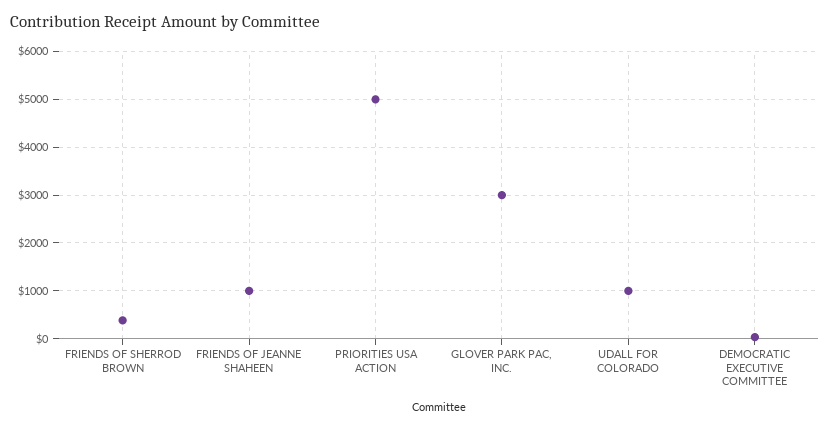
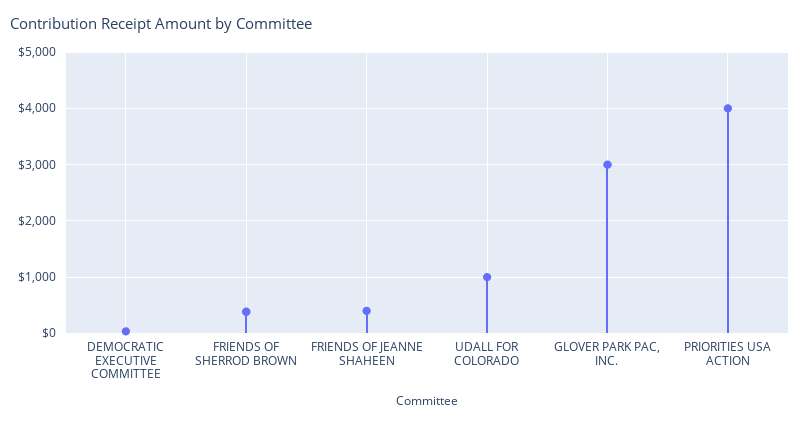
  {
    "FRIENDS OF SHERROD BROWN": 400,
-   "FRIENDS OF JEANNE SHAHEEN": 1000,
+   "FRIENDS OF JEANNE SHAHEEN": 400,
-   "PRIORITIES USA ACTION": 5000,
+   "PRIORITIES USA ACTION": 4000,
    "GLOVER PARK PAC, INC.": 3000,
    "UDALL FOR COLORADO": 1000,
    "DEMOCRATIC EXECUTIVE COMMITTEE": 0
  }

